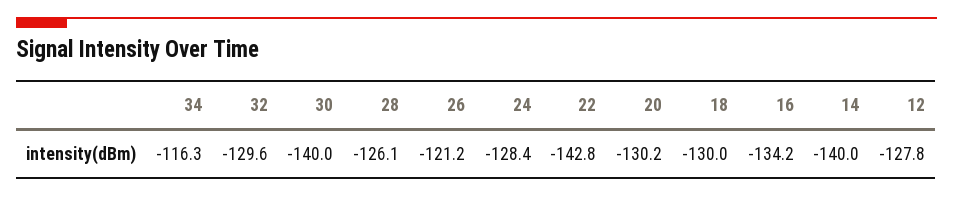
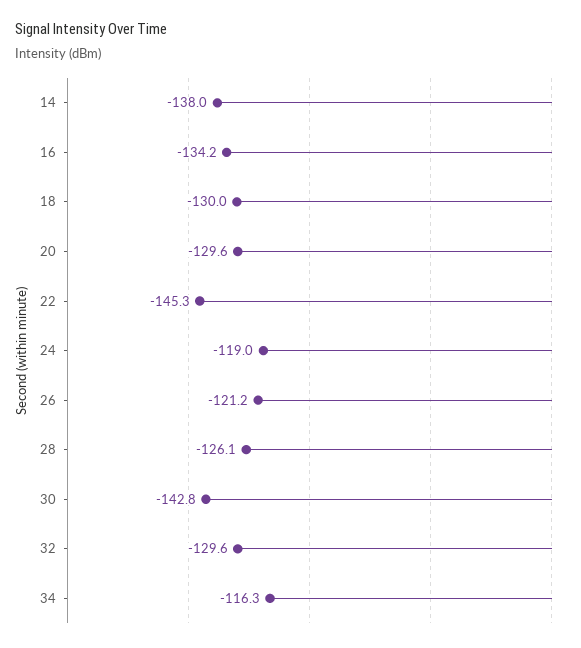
  {
    "34": -116.3,
    "32": -129.6,
-   "30": -140,
+   "30": -142.8,
    "28": -126.1,
    "26": -121.2,
-   "24": -128.4,
+   "24": -119,
-   "22": -142.8,
+   "22": -145.3,
-   "20": -130.2,
+   "20": -129.6,
    "18": -130,
    "16": -134.2,
-   "14": -140,
+   "14": -138
-   "12": -127.8
  }

